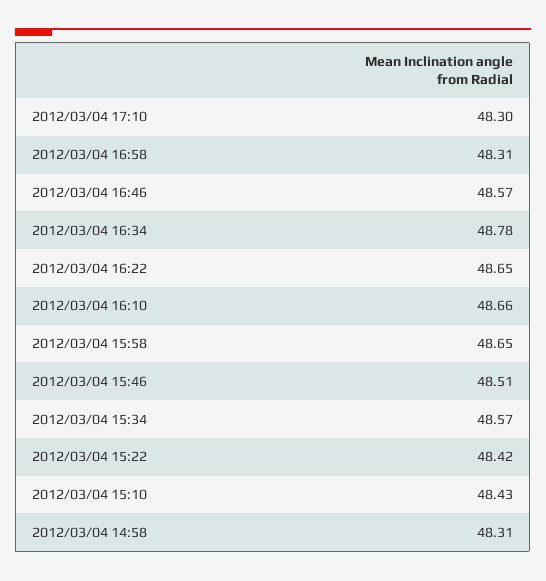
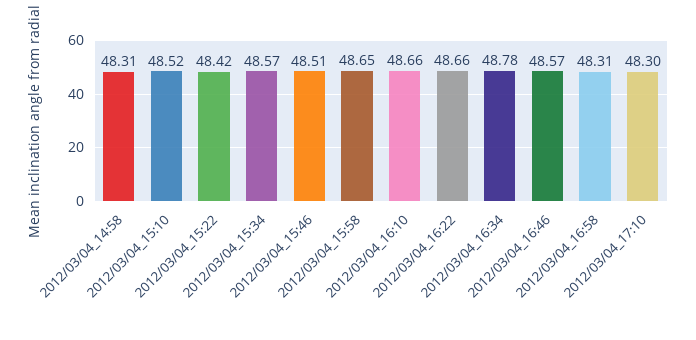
  {
    "2012/03/04 17:10": 48.3,
    "2012/03/04 16:58": 48.31,
    "2012/03/04 16:46": 48.57,
    "2012/03/04 16:34": 48.78,
-   "2012/03/04 16:22": 48.65,
+   "2012/03/04 16:22": 48.66,
    "2012/03/04 16:10": 48.66,
    "2012/03/04 15:58": 48.65,
    "2012/03/04 15:46": 48.51,
    "2012/03/04 15:34": 48.57,
    "2012/03/04 15:22": 48.42,
-   "2012/03/04 15:10": 48.43,
+   "2012/03/04 15:10": 48.52,
    "2012/03/04 14:58": 48.31
  }

